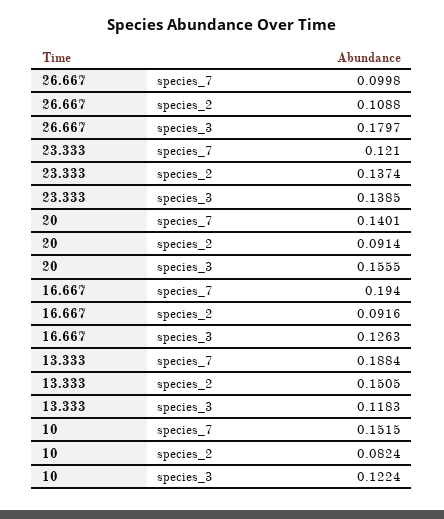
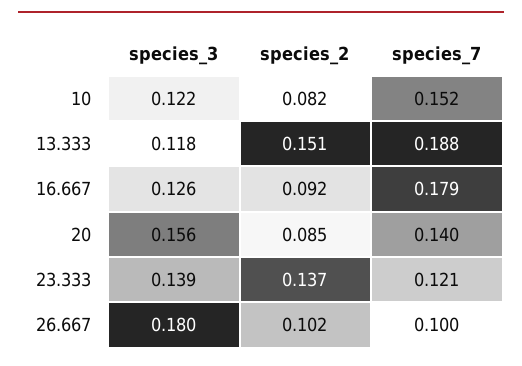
  {
    "26.667": {
      "species_7": 0.0998,
-     "species_2": 0.1088,
+     "species_2": 0.102,
      "species_3": 0.1797
    },
    "23.333": {
      "species_7": 0.121,
      "species_2": 0.1374,
      "species_3": 0.1385
    },
    "20": {
      "species_7": 0.1401,
-     "species_2": 0.0914,
+     "species_2": 0.085,
      "species_3": 0.1555
    },
    "16.667": {
-     "species_7": 0.194,
+     "species_7": 0.179,
      "species_2": 0.0916,
      "species_3": 0.1263
    },
    "13.333": {
      "species_7": 0.1884,
      "species_2": 0.1505,
      "species_3": 0.1183
    },
    "10": {
      "species_7": 0.1515,
      "species_2": 0.0824,
      "species_3": 0.1224
    }
  }

